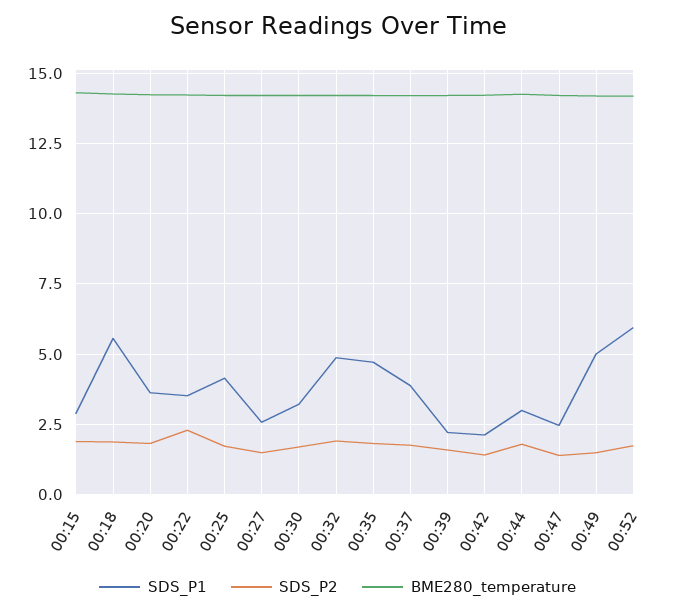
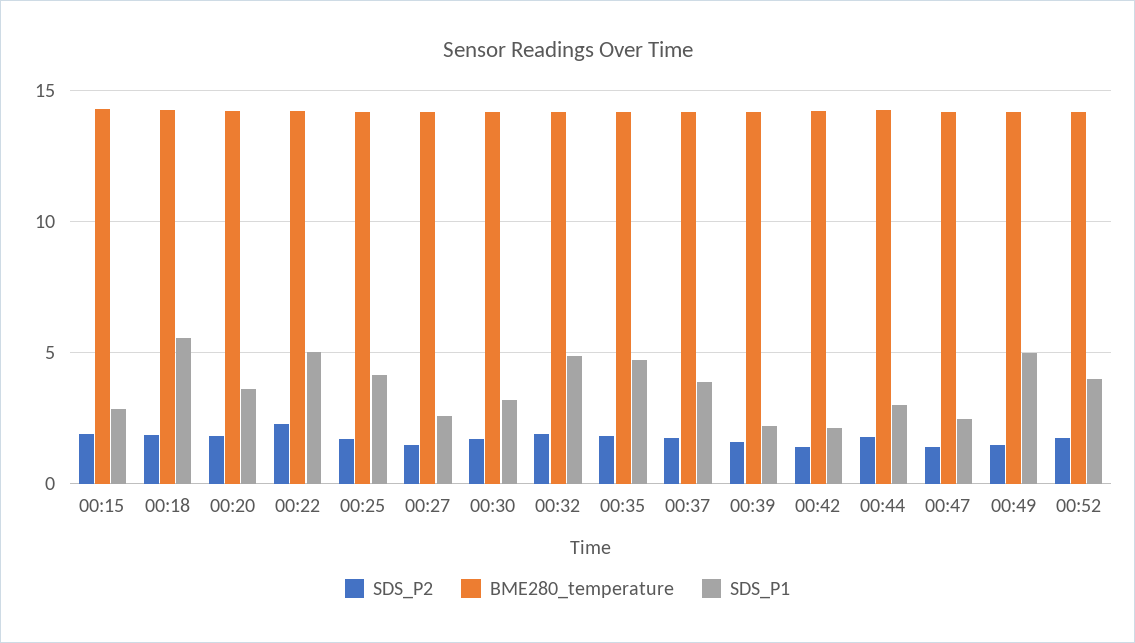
  {
    "SDS_P1": {
      "00:15": 3,
      "00:18": 5.5,
      "00:20": 3.75,
-     "00:22": 3.5,
+     "00:22": 5,
      "00:25": 4.25,
      "00:27": 2.5,
      "00:30": 3.25,
      "00:32": 5,
      "00:35": 4.75,
      "00:37": 4,
      "00:39": 2.25,
      "00:42": 2.25,
      "00:44": 3,
      "00:47": 2.5,
      "00:49": 5,
-     "00:52": 6
+     "00:52": 4
    },
    "SDS_P2": {
      "00:15": 2,
      "00:18": 2,
      "00:20": 1.75,
      "00:22": 2.25,
      "00:25": 1.75,
      "00:27": 1.5,
      "00:30": 1.75,
      "00:32": 2,
      "00:35": 1.75,
      "00:37": 1.75,
      "00:39": 1.5,
      "00:42": 1.5,
      "00:44": 1.75,
      "00:47": 1.5,
      "00:49": 1.5,
      "00:52": 1.75
    },
    "BME280_temperature": {
      "00:15": 14.25,
      "00:18": 14.25,
      "00:20": 14.25,
      "00:22": 14.25,
      "00:25": 14.25,
      "00:27": 14.25,
      "00:30": 14.25,
      "00:32": 14.25,
      "00:35": 14.25,
      "00:37": 14.25,
      "00:39": 14.25,
      "00:42": 14.25,
      "00:44": 14.25,
      "00:47": 14.25,
      "00:49": 14.25,
      "00:52": 14.25
    }
  }

